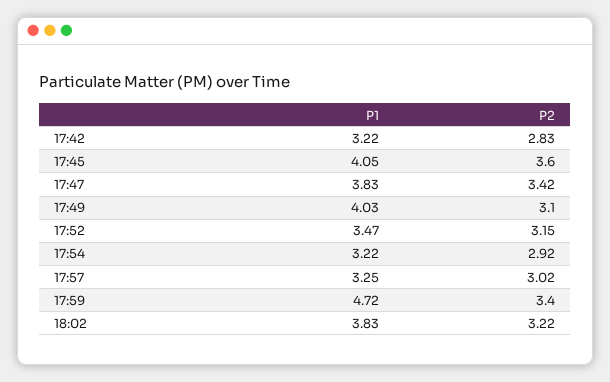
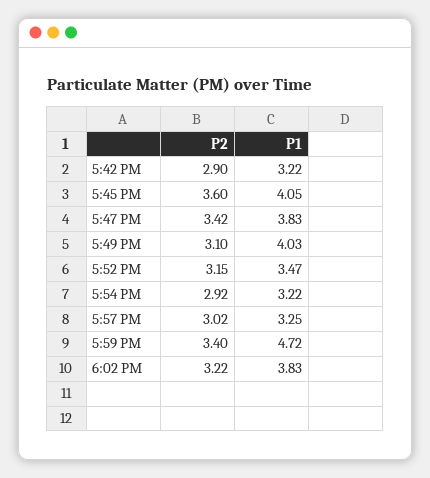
  {
    "P1": {
      "17:42": 3.22,
      "17:45": 4.05,
      "17:47": 3.83,
      "17:49": 4.03,
      "17:52": 3.47,
      "17:54": 3.22,
      "17:57": 3.25,
      "17:59": 4.72,
      "18:02": 3.83
    },
    "P2": {
-     "17:42": 2.83,
+     "17:42": 2.9,
      "17:45": 3.6,
      "17:47": 3.42,
      "17:49": 3.1,
      "17:52": 3.15,
      "17:54": 2.92,
      "17:57": 3.02,
      "17:59": 3.4,
      "18:02": 3.22
    }
  }

